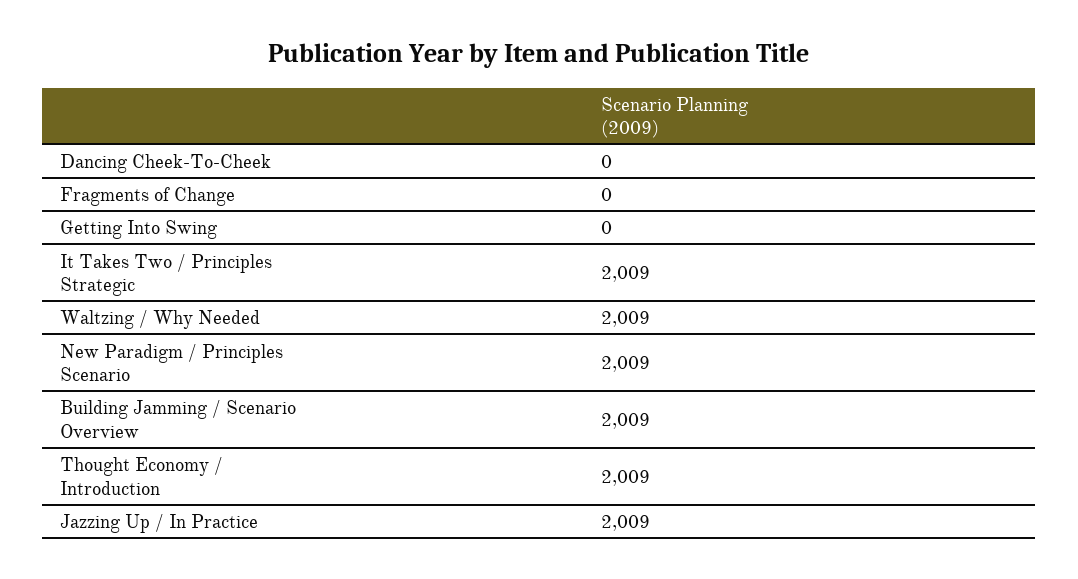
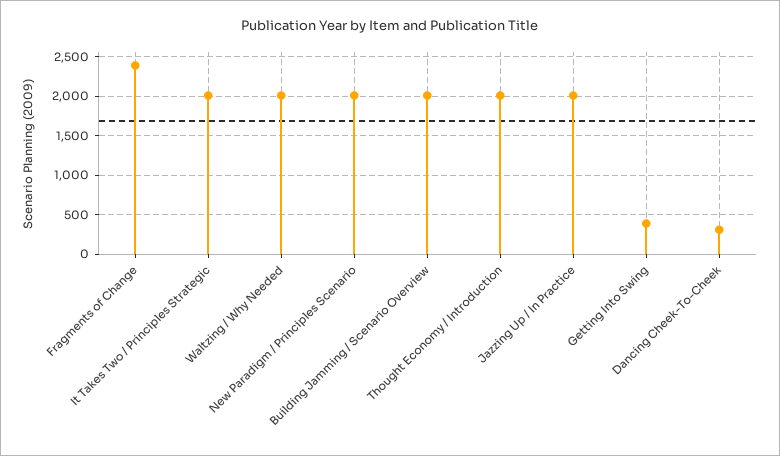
  {
-   "Dancing Cheek-To-Cheek": 0,
+   "Dancing Cheek-To-Cheek": 300,
-   "Fragments of Change": 0,
+   "Fragments of Change": 2400,
-   "Getting Into Swing": 0,
+   "Getting Into Swing": 400,
    "It Takes Two / Principles Strategic": 2009,
    "Waltzing / Why Needed": 2009,
    "New Paradigm / Principles Scenario": 2009,
    "Building Jamming / Scenario Overview": 2009,
    "Thought Economy / Introduction": 2009,
    "Jazzing Up / In Practice": 2009
  }

